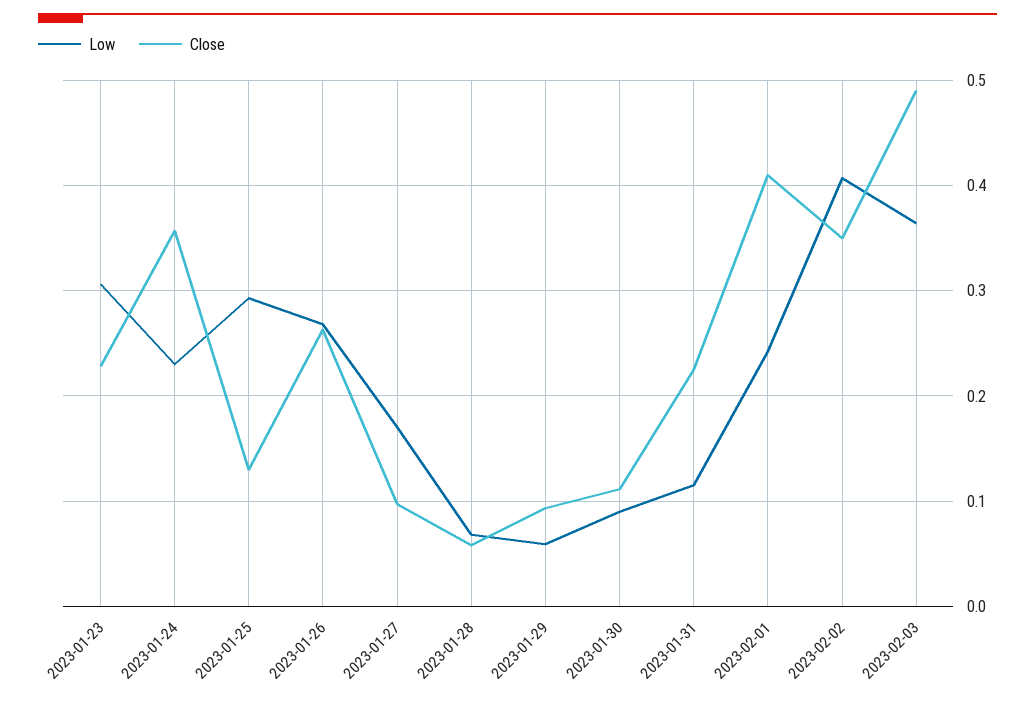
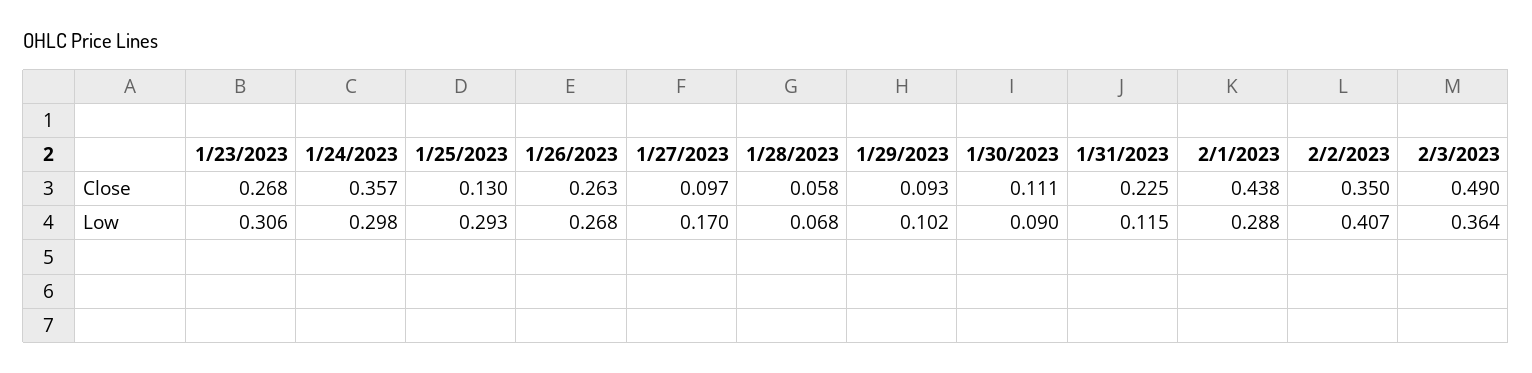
  {
    "Low": {
      "2023-01-23": 0.306,
-     "2023-01-24": 0.23,
+     "2023-01-24": 0.298,
      "2023-01-25": 0.293,
      "2023-01-26": 0.268,
      "2023-01-27": 0.17,
      "2023-01-28": 0.068,
-     "2023-01-29": 0.06,
+     "2023-01-29": 0.102,
      "2023-01-30": 0.09,
      "2023-01-31": 0.115,
-     "2023-02-01": 0.24,
+     "2023-02-01": 0.288,
      "2023-02-02": 0.407,
      "2023-02-03": 0.364
    },
    "Close": {
-     "2023-01-23": 0.23,
+     "2023-01-23": 0.268,
      "2023-01-24": 0.357,
      "2023-01-25": 0.13,
      "2023-01-26": 0.263,
      "2023-01-27": 0.097,
      "2023-01-28": 0.058,
      "2023-01-29": 0.093,
      "2023-01-30": 0.111,
      "2023-01-31": 0.225,
-     "2023-02-01": 0.41,
+     "2023-02-01": 0.438,
      "2023-02-02": 0.35,
      "2023-02-03": 0.49
    }
  }

